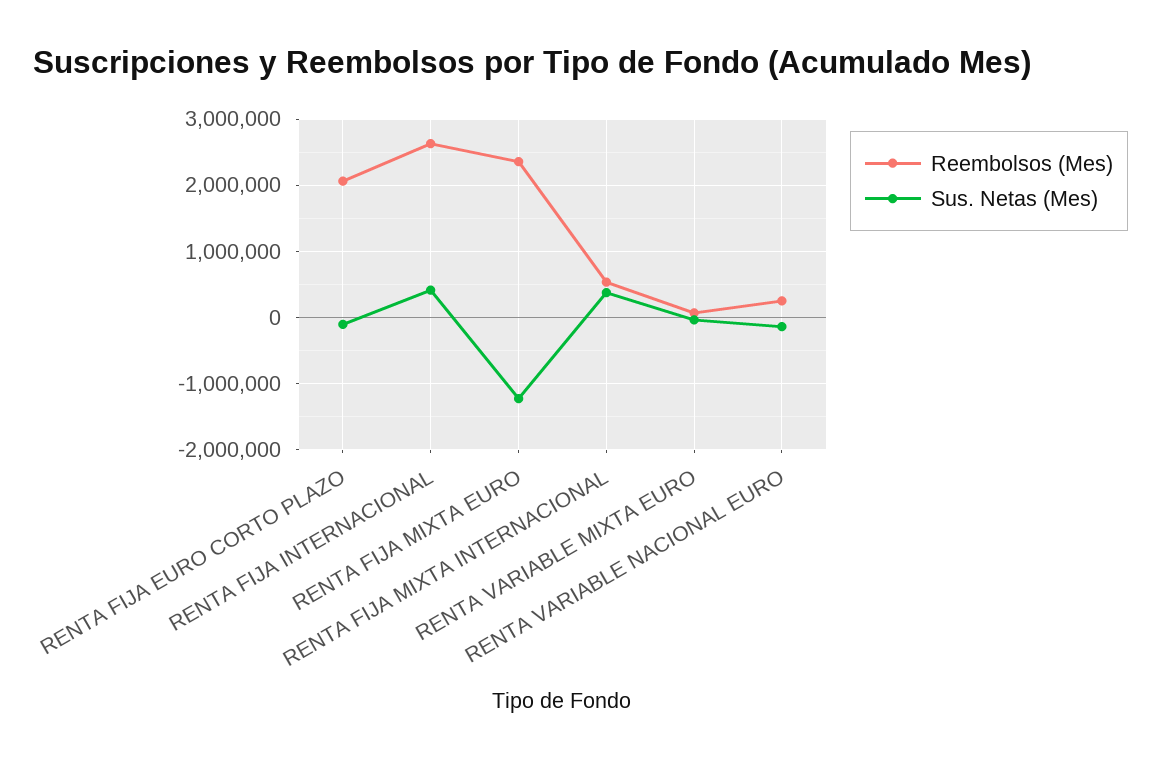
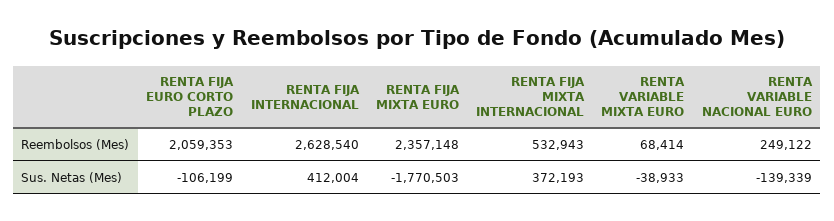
  {
    "Reembolsos (Mes)": {
      "RENTA FIJA EURO CORTO PLAZO": 2059353,
      "RENTA FIJA INTERNACIONAL": 2628540,
      "RENTA FIJA MIXTA EURO": 2357148,
      "RENTA FIJA MIXTA INTERNACIONAL": 532943,
      "RENTA VARIABLE MIXTA EURO": 68414,
      "RENTA VARIABLE NACIONAL EURO": 249122
    },
    "Sus. Netas (Mes)": {
      "RENTA FIJA EURO CORTO PLAZO": -106199,
      "RENTA FIJA INTERNACIONAL": 412004,
-     "RENTA FIJA MIXTA EURO": -1200000,
+     "RENTA FIJA MIXTA EURO": -1770503,
      "RENTA FIJA MIXTA INTERNACIONAL": 372193,
      "RENTA VARIABLE MIXTA EURO": -38933,
      "RENTA VARIABLE NACIONAL EURO": -139339
    }
  }

